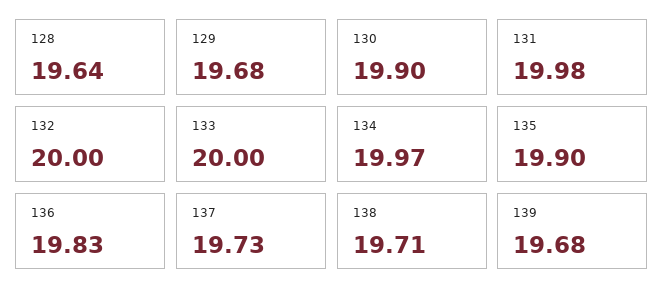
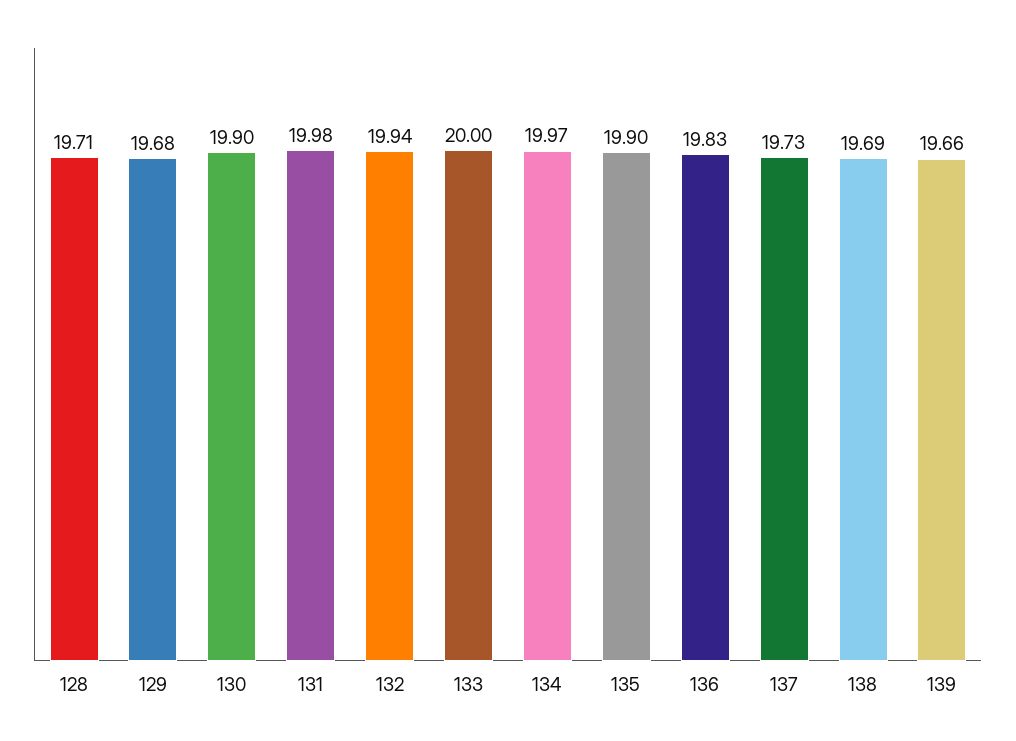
  {
-   "128": 19.64,
+   "128": 19.71,
    "129": 19.68,
    "130": 19.9,
    "131": 19.98,
-   "132": 20,
+   "132": 19.94,
    "133": 20,
    "134": 19.97,
    "135": 19.9,
    "136": 19.83,
    "137": 19.73,
-   "138": 19.71,
+   "138": 19.69,
-   "139": 19.68
+   "139": 19.66
  }

